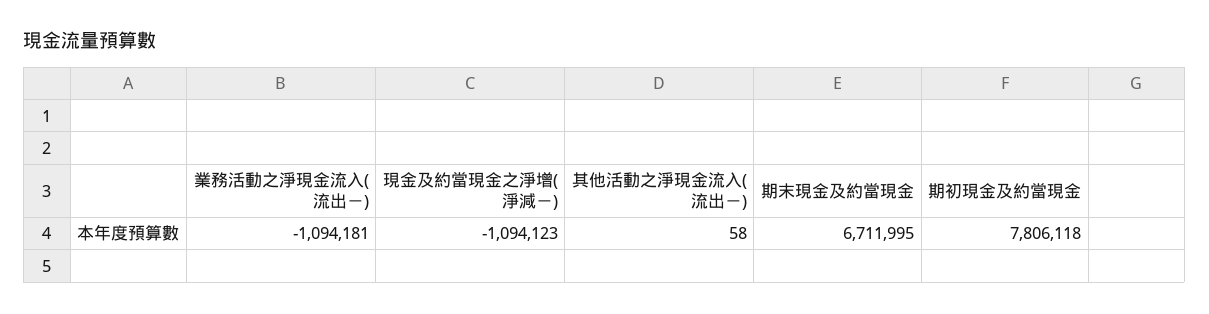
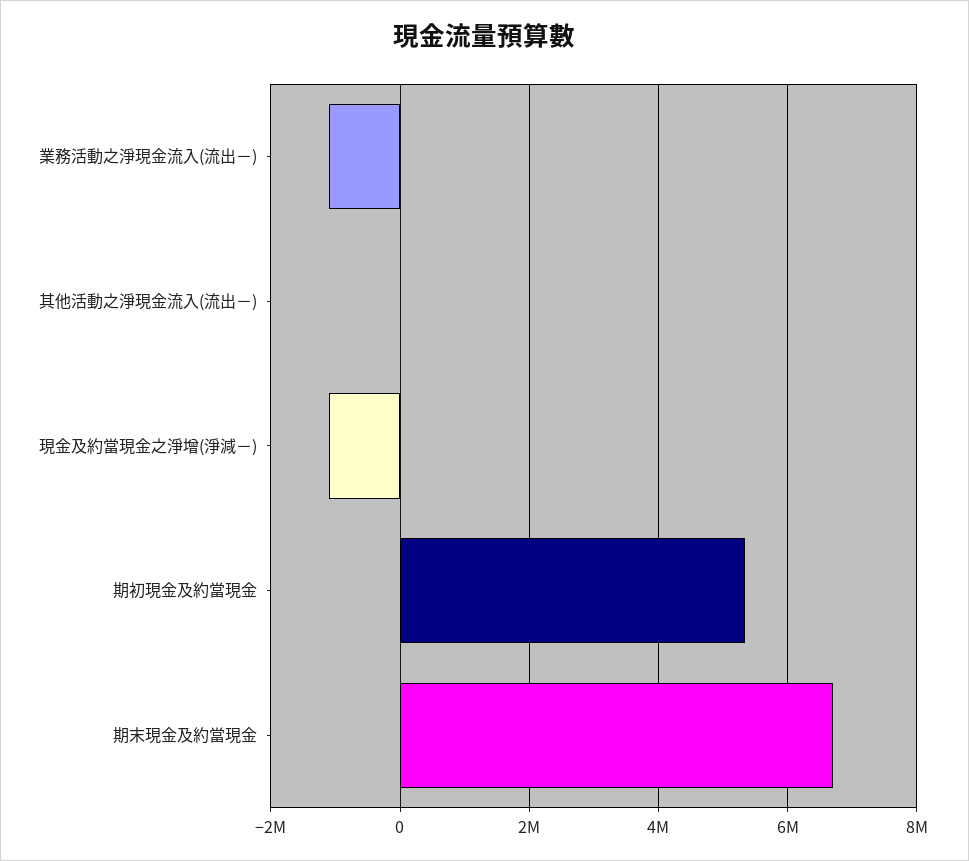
  {
    "業務活動之淨現金流入(流出－)": -1094181,
    "現金及約當現金之淨增(淨減－)": -1094123,
    "其他活動之淨現金流入(流出－)": 58,
    "期末現金及約當現金": 6711995,
-   "期初現金及約當現金": 7806118
+   "期初現金及約當現金": 5400000
  }

